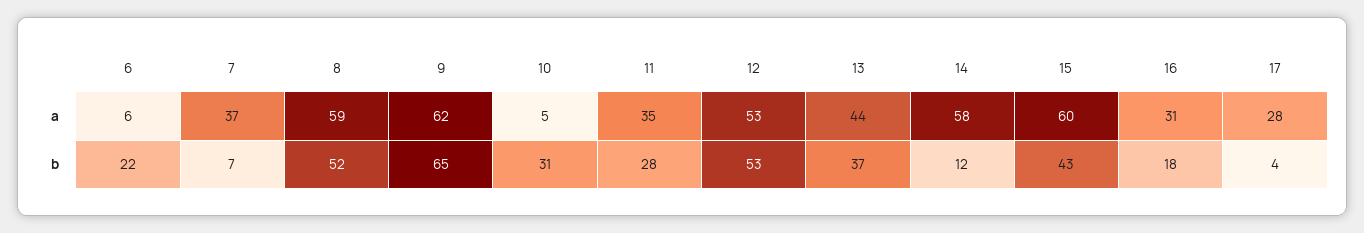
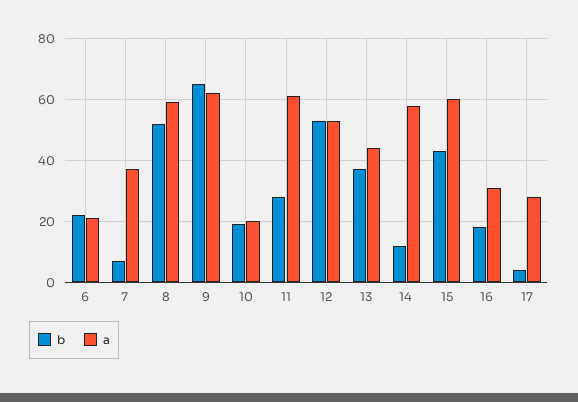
  {
    "a": {
-     "6": 6,
+     "6": 20,
      "7": 37,
      "8": 59,
      "9": 62,
-     "10": 5,
+     "10": 20,
-     "11": 35,
+     "11": 60,
      "12": 53,
      "13": 44,
      "14": 58,
      "15": 60,
      "16": 31,
      "17": 28
    },
    "b": {
      "6": 22,
      "7": 7,
      "8": 52,
      "9": 65,
-     "10": 31,
+     "10": 20,
      "11": 28,
      "12": 53,
      "13": 37,
      "14": 12,
      "15": 43,
      "16": 18,
      "17": 4
    }
  }

